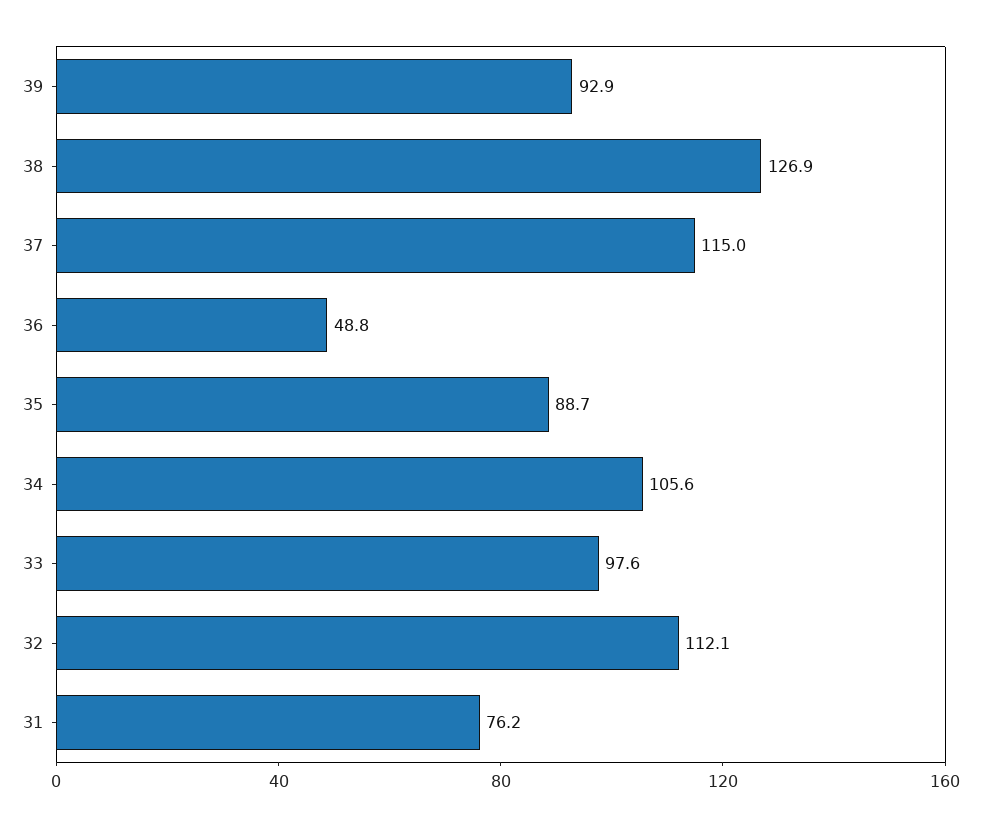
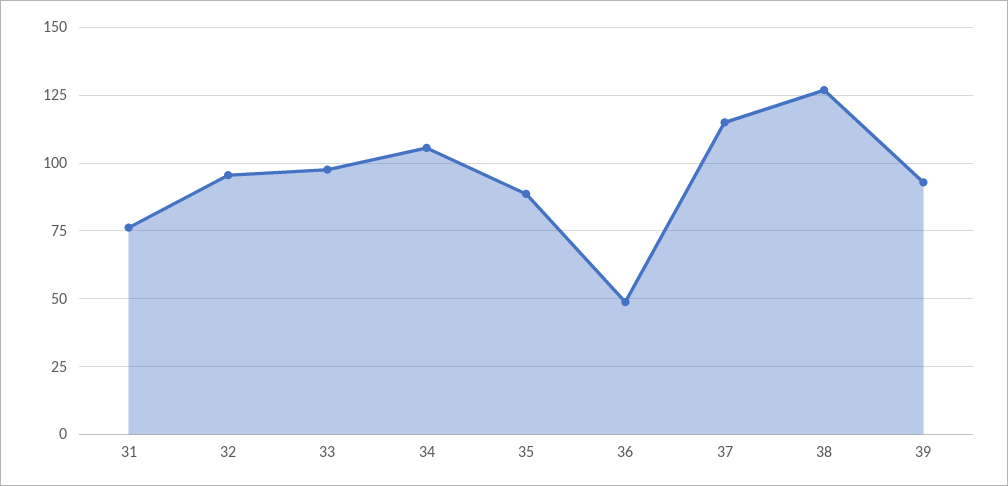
  {
    "39": 92.9,
    "38": 126.9,
    "37": 115,
    "36": 48.8,
    "35": 88.7,
    "34": 105.6,
    "33": 97.6,
-   "32": 112.1,
+   "32": 95,
    "31": 76.2
  }

